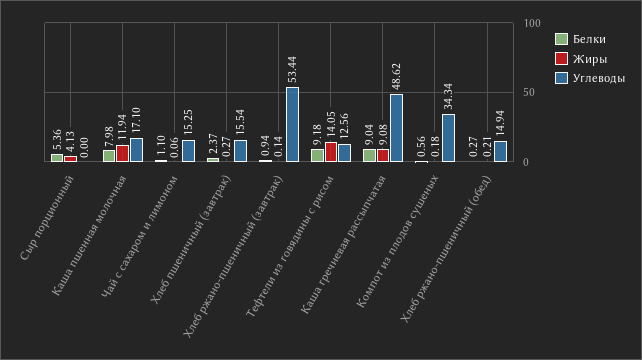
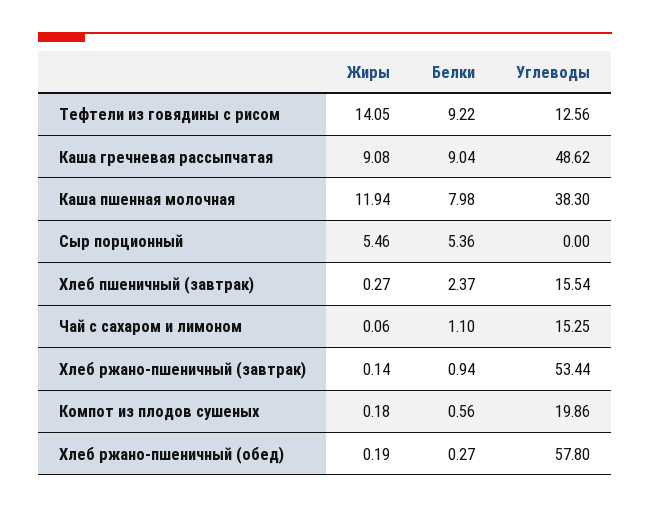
  {
    "Белки": {
      "Сыр порционный": 5.36,
      "Каша пшенная молочная": 7.98,
      "Чай с сахаром и лимоном": 1.1,
      "Хлеб пшеничный (завтрак)": 2.37,
      "Хлеб ржано-пшеничный (завтрак)": 0.94,
-     "Тефтели из говядины с рисом": 9.18,
+     "Тефтели из говядины с рисом": 9.22,
      "Каша гречневая рассыпчатая": 9.04,
      "Компот из плодов сушеных": 0.56,
      "Хлеб ржано-пшеничный (обед)": 0.27
    },
    "Жиры": {
-     "Сыр порционный": 4.13,
+     "Сыр порционный": 5.46,
      "Каша пшенная молочная": 11.94,
      "Чай с сахаром и лимоном": 0.06,
      "Хлеб пшеничный (завтрак)": 0.27,
      "Хлеб ржано-пшеничный (завтрак)": 0.14,
      "Тефтели из говядины с рисом": 14.05,
      "Каша гречневая рассыпчатая": 9.08,
      "Компот из плодов сушеных": 0.18,
-     "Хлеб ржано-пшеничный (обед)": 0.21
+     "Хлеб ржано-пшеничный (обед)": 0.19
    },
    "Углеводы": {
      "Сыр порционный": 0,
-     "Каша пшенная молочная": 17.1,
+     "Каша пшенная молочная": 38.3,
      "Чай с сахаром и лимоном": 15.25,
      "Хлеб пшеничный (завтрак)": 15.54,
      "Хлеб ржано-пшеничный (завтрак)": 53.44,
      "Тефтели из говядины с рисом": 12.56,
      "Каша гречневая рассыпчатая": 48.62,
-     "Компот из плодов сушеных": 34.34,
+     "Компот из плодов сушеных": 19.86,
-     "Хлеб ржано-пшеничный (обед)": 14.94
+     "Хлеб ржано-пшеничный (обед)": 57.8
    }
  }

